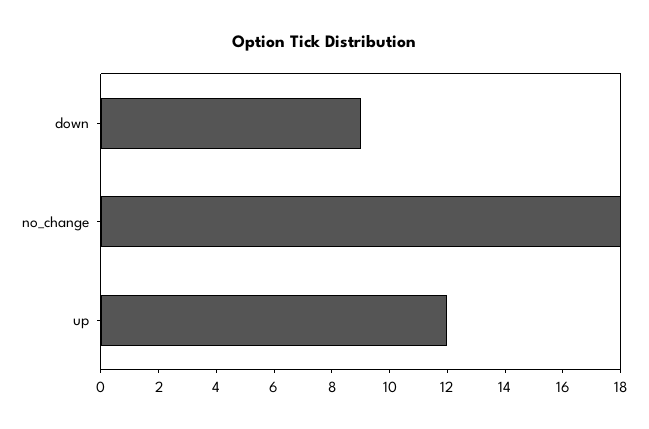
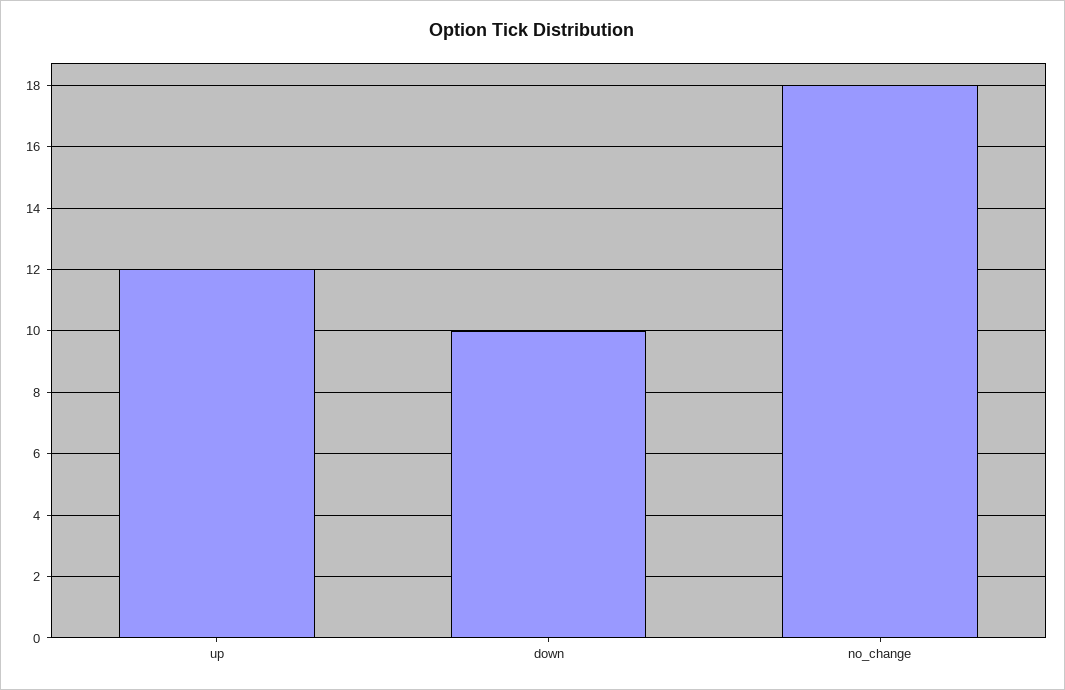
  {
-   "down": 9,
+   "down": 10,
    "no_change": 18,
    "up": 12
  }

